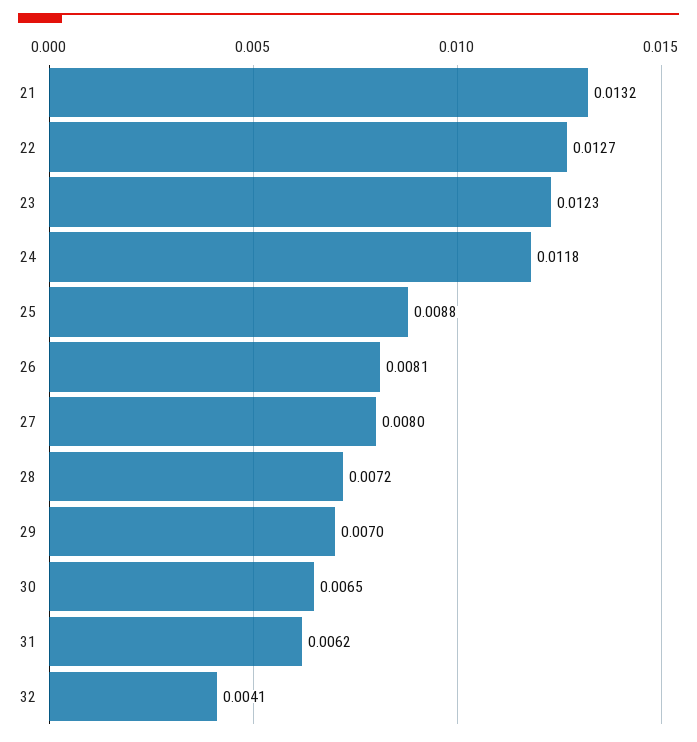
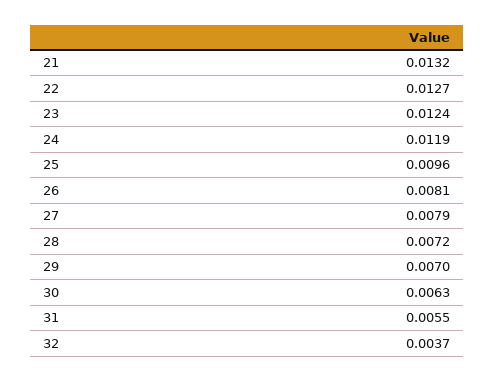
  {
    "21": 0.0132,
    "22": 0.0127,
-   "23": 0.0123,
+   "23": 0.0124,
-   "24": 0.0118,
+   "24": 0.0119,
-   "25": 0.0088,
+   "25": 0.0096,
    "26": 0.0081,
-   "27": 0.008,
+   "27": 0.0079,
    "28": 0.0072,
    "29": 0.007,
-   "30": 0.0065,
+   "30": 0.0063,
-   "31": 0.0062,
+   "31": 0.0055,
-   "32": 0.0041
+   "32": 0.0037
  }

